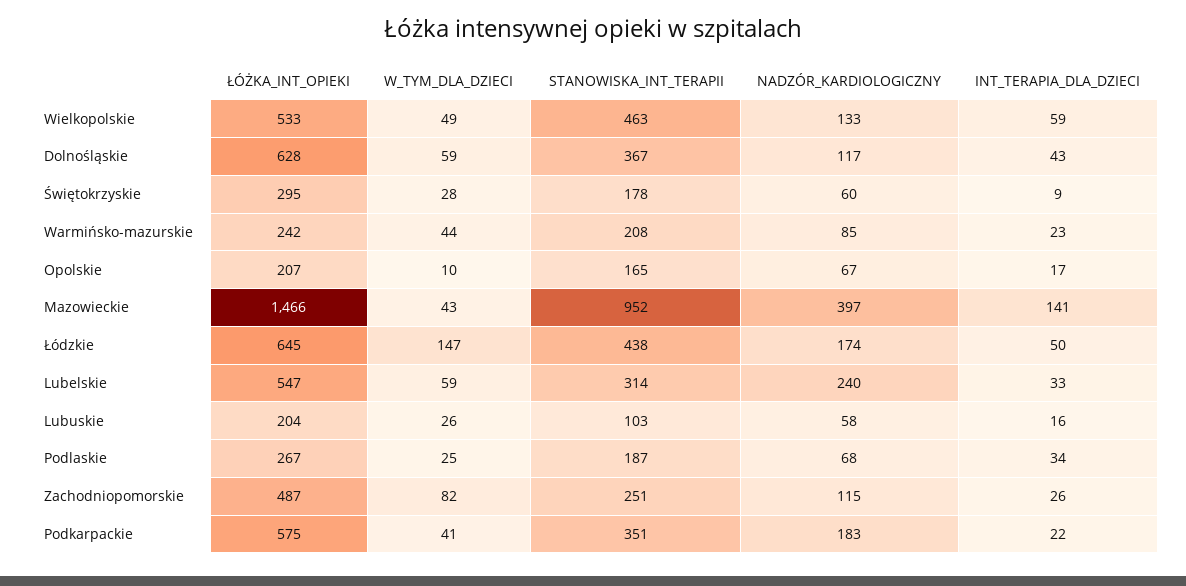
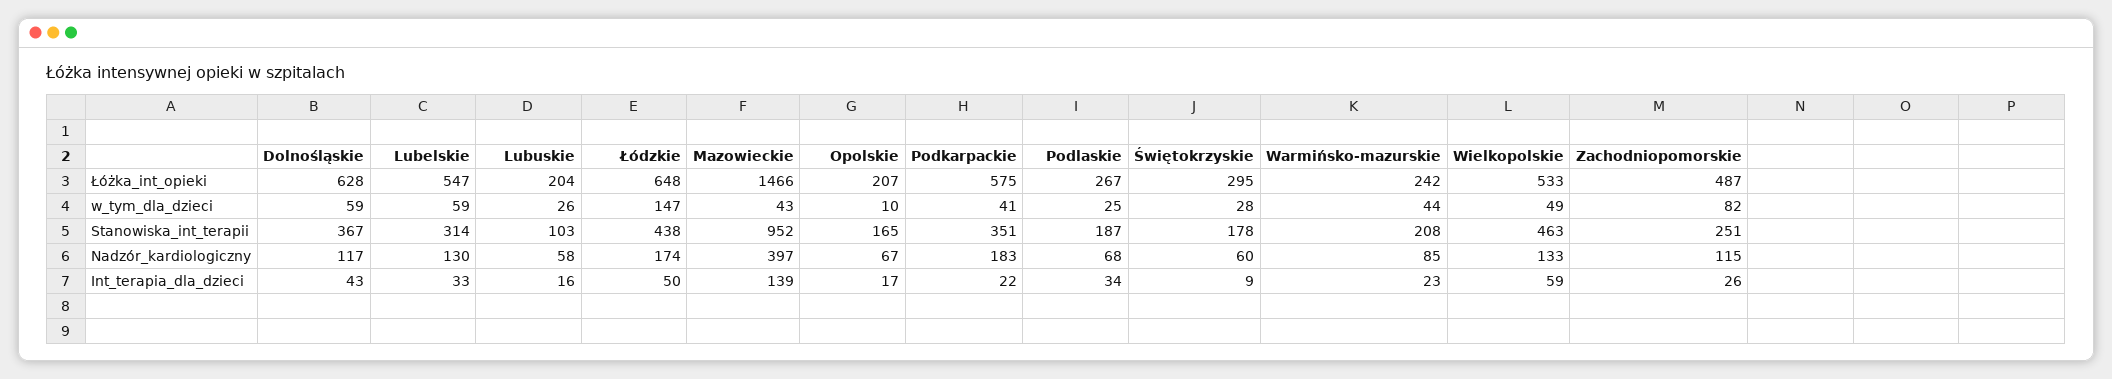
  {
    "ŁÓŻKA_INT_OPIEKI": {
      "Wielkopolskie": 533,
      "Dolnośląskie": 628,
      "Świętokrzyskie": 295,
      "Warmińsko-mazurskie": 242,
      "Opolskie": 207,
      "Mazowieckie": 1466,
-     "Łódzkie": 645,
+     "Łódzkie": 648,
      "Lubelskie": 547,
      "Lubuskie": 204,
      "Podlaskie": 267,
      "Zachodniopomorskie": 487,
      "Podkarpackie": 575
    },
    "W_TYM_DLA_DZIECI": {
      "Wielkopolskie": 49,
      "Dolnośląskie": 59,
      "Świętokrzyskie": 28,
      "Warmińsko-mazurskie": 44,
      "Opolskie": 10,
      "Mazowieckie": 43,
      "Łódzkie": 147,
      "Lubelskie": 59,
      "Lubuskie": 26,
      "Podlaskie": 25,
      "Zachodniopomorskie": 82,
      "Podkarpackie": 41
    },
    "STANOWISKA_INT_TERAPII": {
      "Wielkopolskie": 463,
      "Dolnośląskie": 367,
      "Świętokrzyskie": 178,
      "Warmińsko-mazurskie": 208,
      "Opolskie": 165,
      "Mazowieckie": 952,
      "Łódzkie": 438,
      "Lubelskie": 314,
      "Lubuskie": 103,
      "Podlaskie": 187,
      "Zachodniopomorskie": 251,
      "Podkarpackie": 351
    },
    "NADZÓR_KARDIOLOGICZNY": {
      "Wielkopolskie": 133,
      "Dolnośląskie": 117,
      "Świętokrzyskie": 60,
      "Warmińsko-mazurskie": 85,
      "Opolskie": 67,
      "Mazowieckie": 397,
      "Łódzkie": 174,
-     "Lubelskie": 240,
+     "Lubelskie": 130,
      "Lubuskie": 58,
      "Podlaskie": 68,
      "Zachodniopomorskie": 115,
      "Podkarpackie": 183
    },
    "INT_TERAPIA_DLA_DZIECI": {
      "Wielkopolskie": 59,
      "Dolnośląskie": 43,
      "Świętokrzyskie": 9,
      "Warmińsko-mazurskie": 23,
      "Opolskie": 17,
-     "Mazowieckie": 141,
+     "Mazowieckie": 139,
      "Łódzkie": 50,
      "Lubelskie": 33,
      "Lubuskie": 16,
      "Podlaskie": 34,
      "Zachodniopomorskie": 26,
      "Podkarpackie": 22
    }
  }

